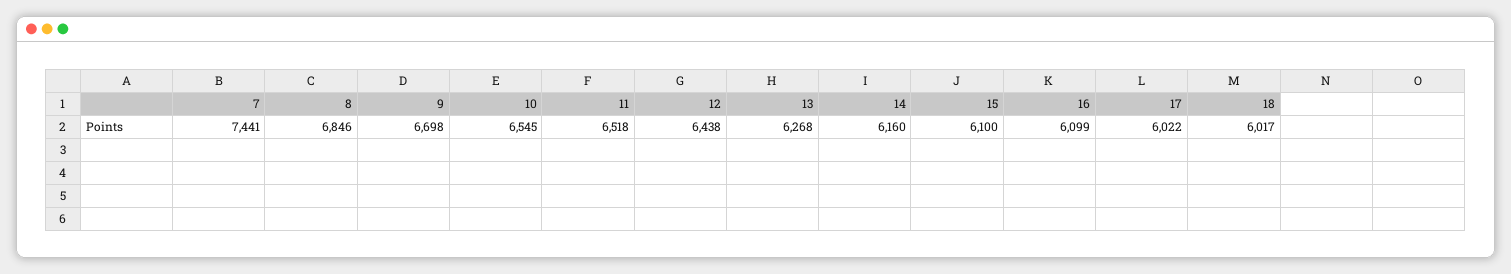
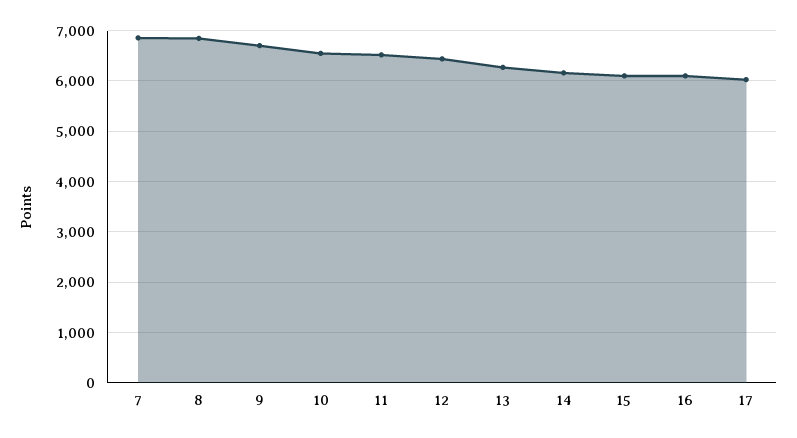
  {
-   "7": 7441,
+   "7": 6800,
    "8": 6846,
    "9": 6698,
    "10": 6545,
    "11": 6518,
    "12": 6438,
    "13": 6268,
    "14": 6160,
    "15": 6100,
    "16": 6099,
-   "17": 6022,
+   "17": 6022
-   "18": 6017
  }

